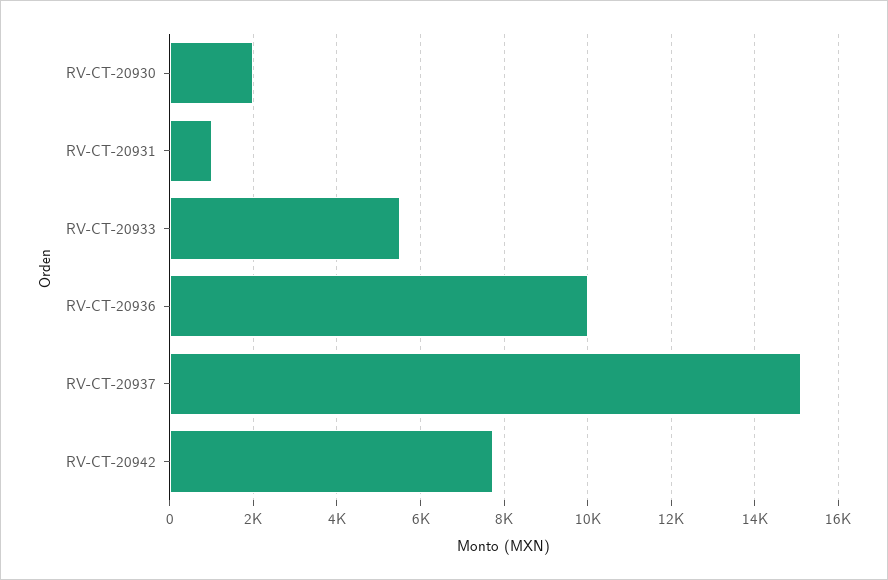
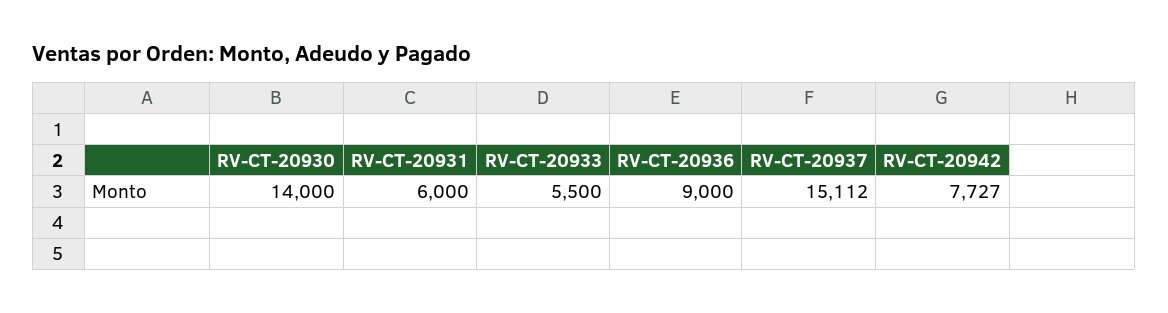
  {
-   "RV-CT-20930": 2000,
+   "RV-CT-20930": 14000,
-   "RV-CT-20931": 1000,
+   "RV-CT-20931": 6000,
    "RV-CT-20933": 5500,
-   "RV-CT-20936": 10000,
+   "RV-CT-20936": 9000,
    "RV-CT-20937": 15112,
    "RV-CT-20942": 7727
  }

